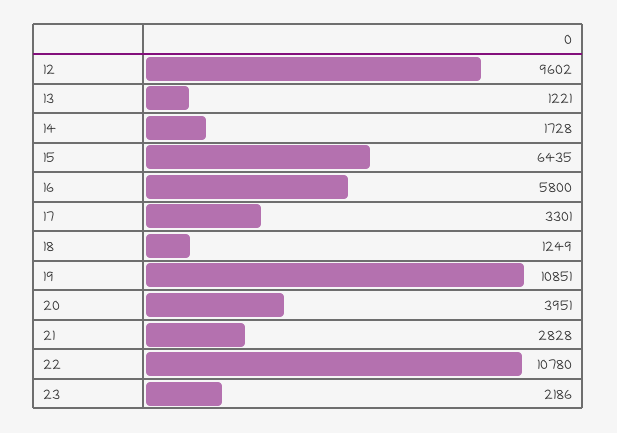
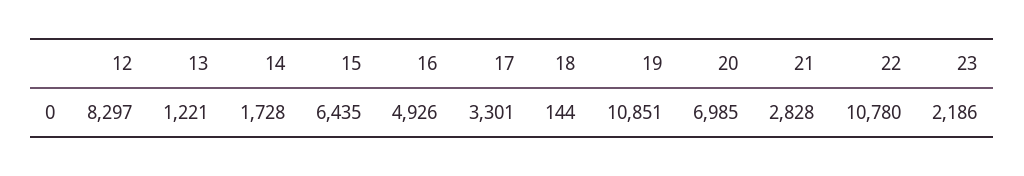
  {
-   "12": 9602,
+   "12": 8297,
    "13": 1221,
    "14": 1728,
    "15": 6435,
-   "16": 5800,
+   "16": 4926,
    "17": 3301,
-   "18": 1249,
+   "18": 144,
    "19": 10851,
-   "20": 3951,
+   "20": 6985,
    "21": 2828,
    "22": 10780,
    "23": 2186
  }

